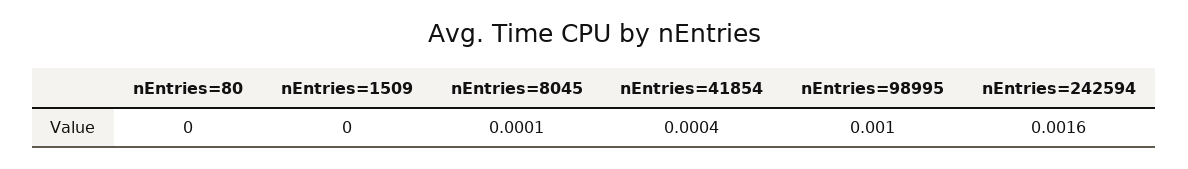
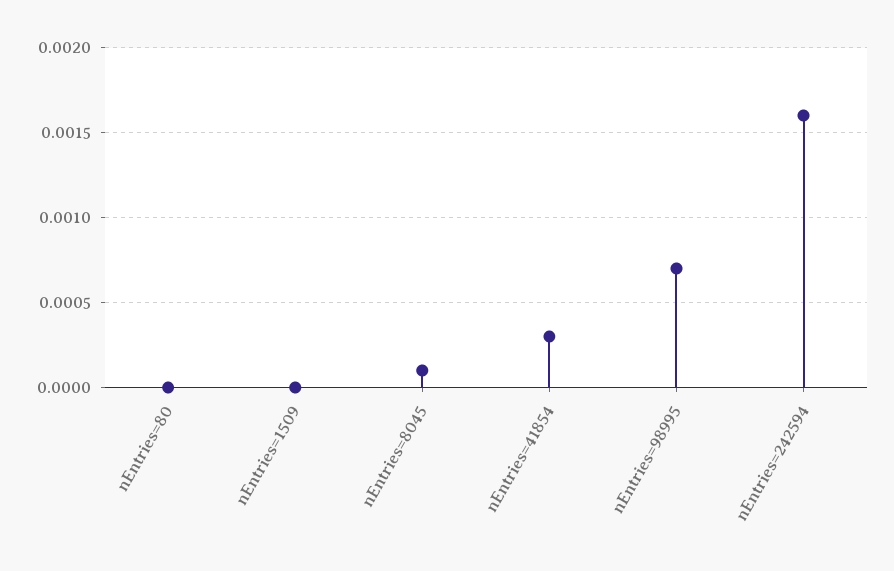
  {
    "nEntries=80": 0,
    "nEntries=1509": 0,
    "nEntries=8045": 0.0001,
-   "nEntries=41854": 0.0004,
+   "nEntries=41854": 0.0003,
-   "nEntries=98995": 0.001,
+   "nEntries=98995": 0.0007,
    "nEntries=242594": 0.0016
  }

